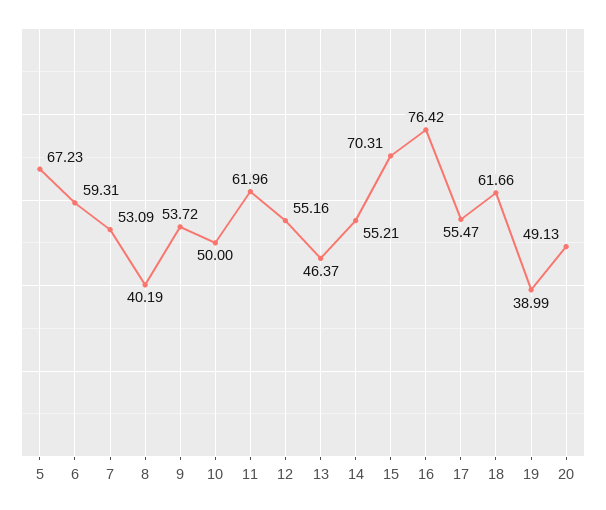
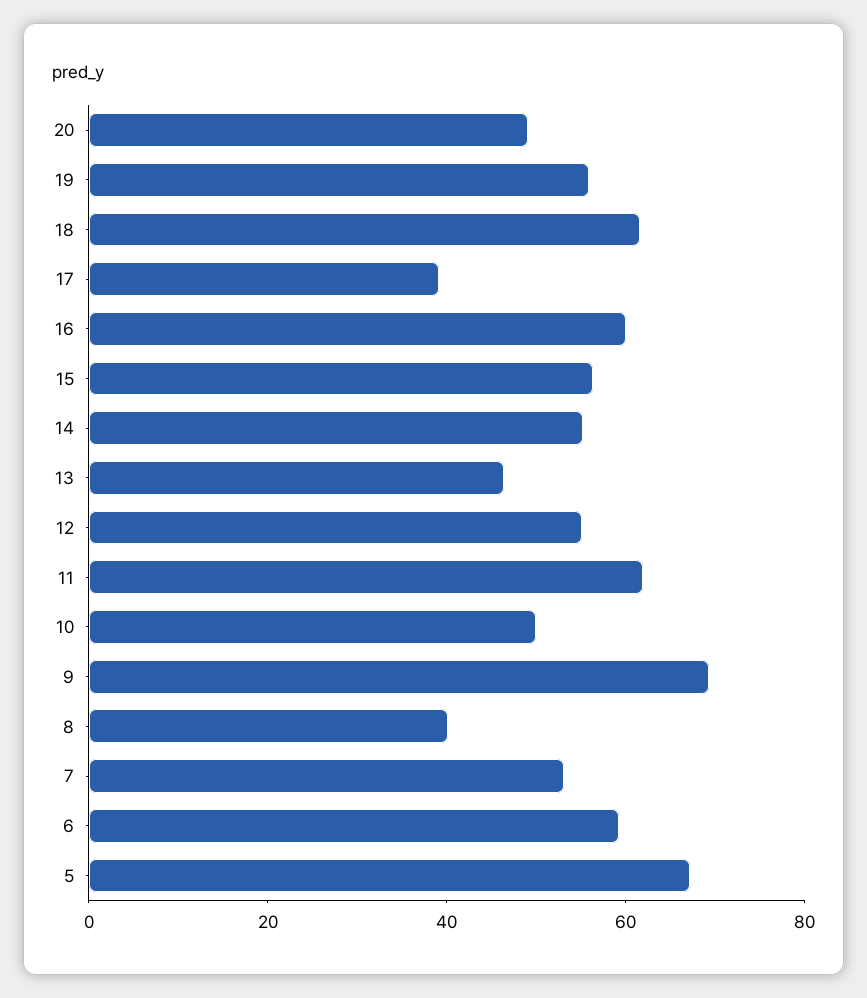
  {
    "5": 67.23,
    "6": 59.31,
    "7": 53.09,
    "8": 40.19,
-   "9": 53.72,
+   "9": 70,
    "10": 50,
    "11": 61.96,
    "12": 55.16,
    "13": 46.37,
    "14": 55.21,
-   "15": 70.31,
+   "15": 55,
-   "16": 76.42,
+   "16": 60,
-   "17": 55.47,
+   "17": 40,
    "18": 61.66,
-   "19": 38.99,
+   "19": 55,
    "20": 49.13
  }

